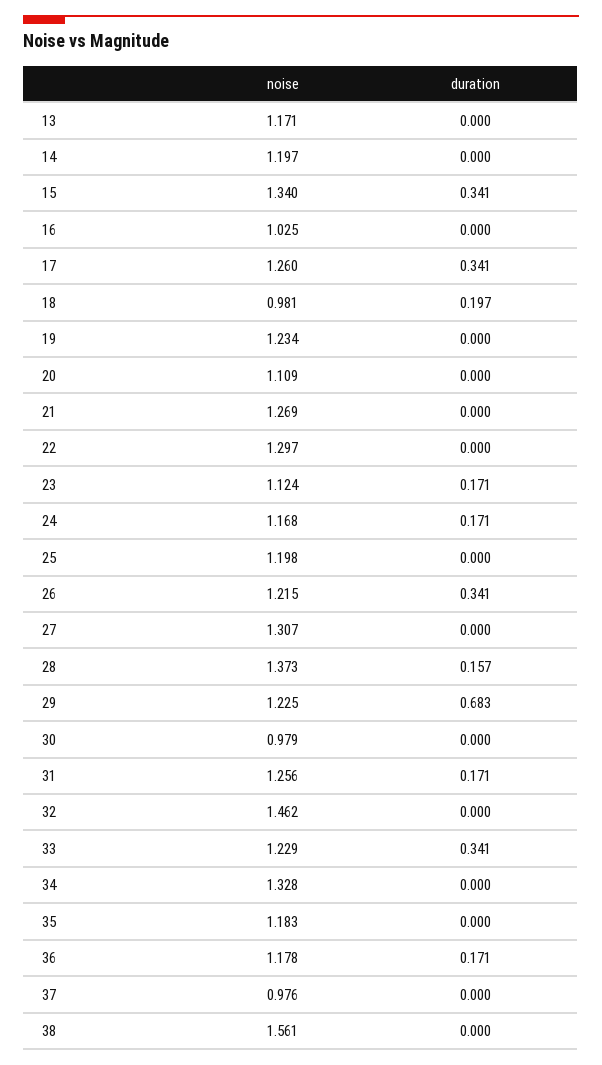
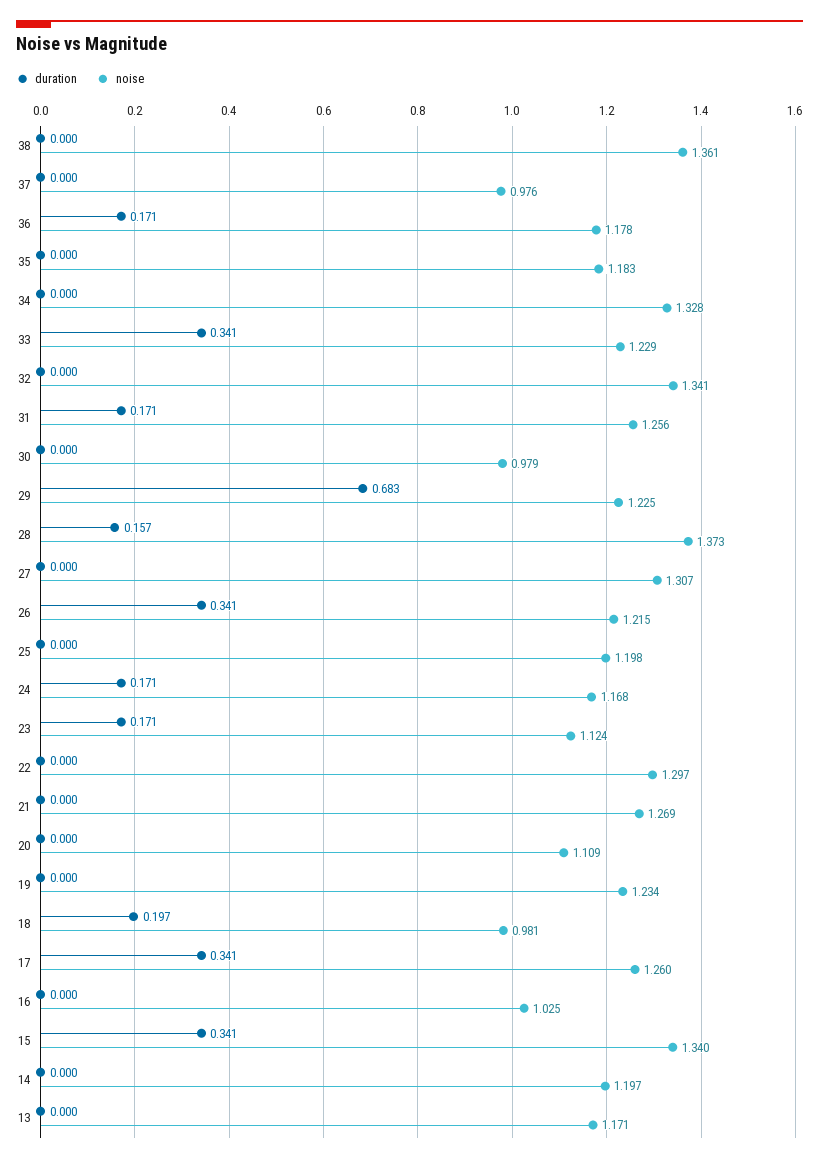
  {
    "noise": {
      "13": 1.171,
      "14": 1.197,
      "15": 1.34,
      "16": 1.025,
      "17": 1.26,
      "18": 0.981,
      "19": 1.234,
      "20": 1.109,
      "21": 1.269,
      "22": 1.297,
      "23": 1.124,
      "24": 1.168,
      "25": 1.198,
      "26": 1.215,
      "27": 1.307,
      "28": 1.373,
      "29": 1.225,
      "30": 0.979,
      "31": 1.256,
-     "32": 1.462,
+     "32": 1.341,
      "33": 1.229,
      "34": 1.328,
      "35": 1.183,
      "36": 1.178,
      "37": 0.976,
-     "38": 1.561
+     "38": 1.361
    },
    "duration": {
      "13": 0,
      "14": 0,
      "15": 0.341,
      "16": 0,
      "17": 0.341,
      "18": 0.197,
      "19": 0,
      "20": 0,
      "21": 0,
      "22": 0,
      "23": 0.171,
      "24": 0.171,
      "25": 0,
      "26": 0.341,
      "27": 0,
      "28": 0.157,
      "29": 0.683,
      "30": 0,
      "31": 0.171,
      "32": 0,
      "33": 0.341,
      "34": 0,
      "35": 0,
      "36": 0.171,
      "37": 0,
      "38": 0
    }
  }

